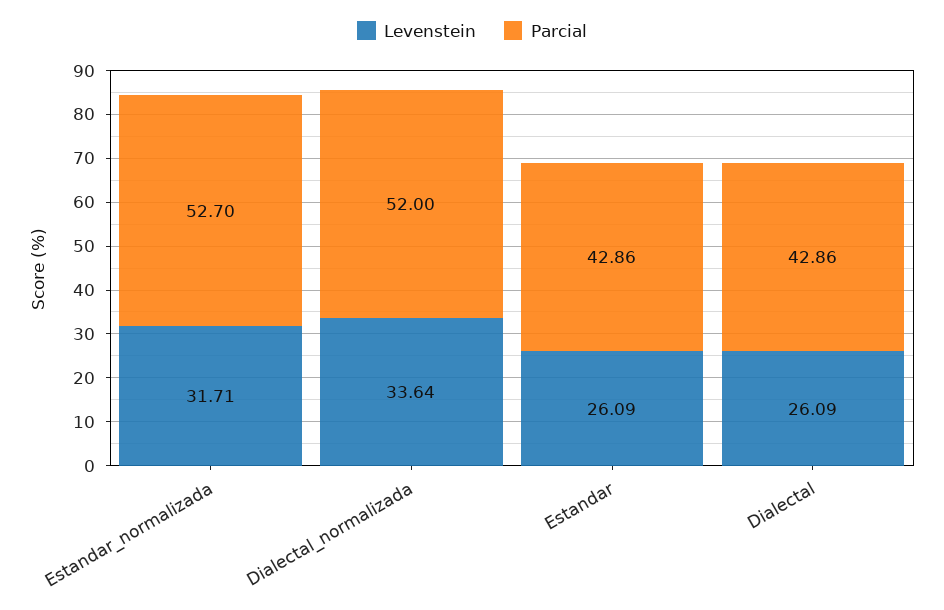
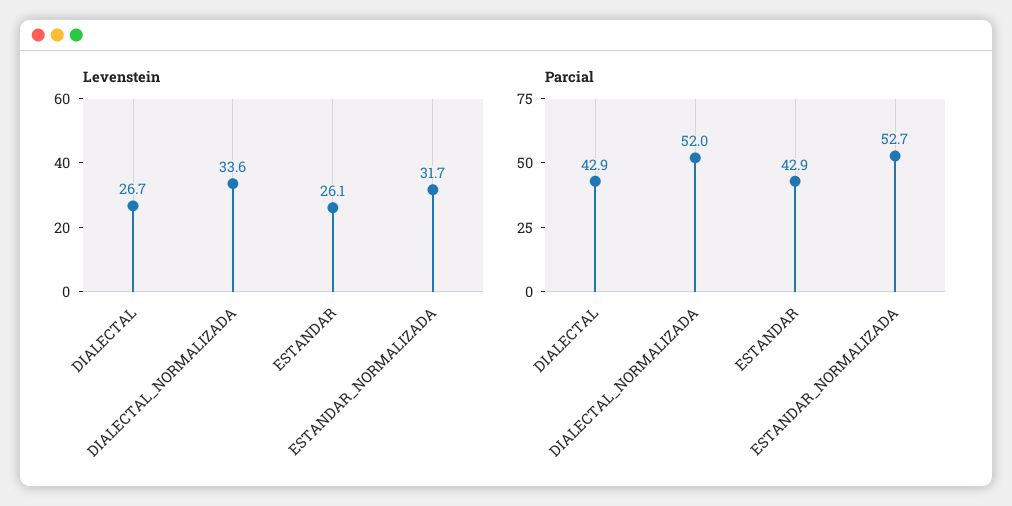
  {
    "Levenstein": {
      "Estandar_normalizada": 31.71,
      "Dialectal_normalizada": 33.64,
      "Estandar": 26.09,
-     "Dialectal": 26.09
+     "Dialectal": 26.7
    },
    "Parcial": {
      "Estandar_normalizada": 52.7,
      "Dialectal_normalizada": 52,
      "Estandar": 42.86,
      "Dialectal": 42.86
    }
  }

